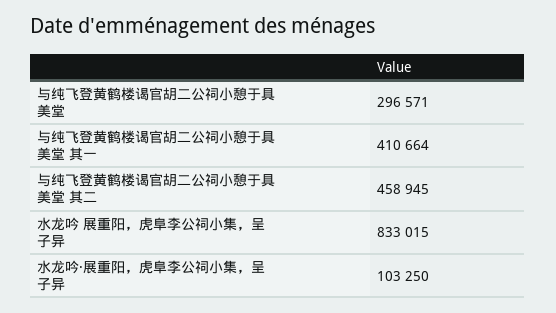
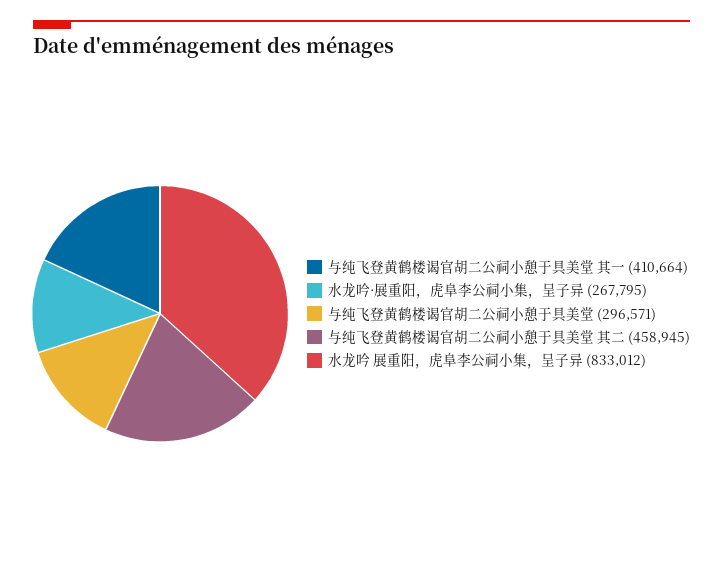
  {
    "与纯飞登黄鹤楼谒官胡二公祠小憩于具美堂": 296571,
    "与纯飞登黄鹤楼谒官胡二公祠小憩于具美堂 其一": 410664,
    "与纯飞登黄鹤楼谒官胡二公祠小憩于具美堂 其二": 458945,
-   "水龙吟 展重阳，虎阜李公祠小集，呈子异": 833015,
+   "水龙吟 展重阳，虎阜李公祠小集，呈子异": 833012,
-   "水龙吟·展重阳，虎阜李公祠小集，呈子异": 103250
+   "水龙吟·展重阳，虎阜李公祠小集，呈子异": 267795
  }

